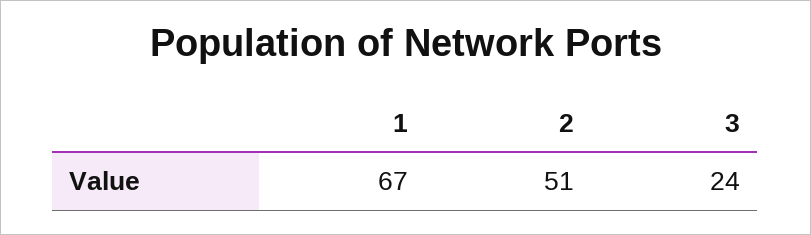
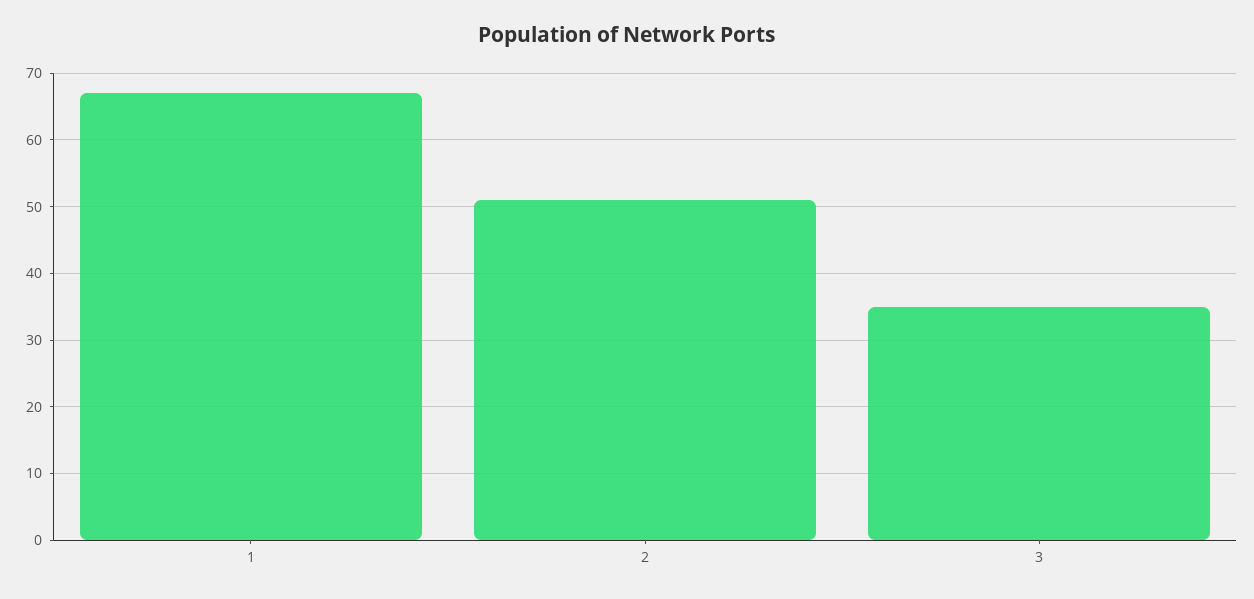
  {
    "1": 67,
    "2": 51,
-   "3": 24
+   "3": 35
  }

